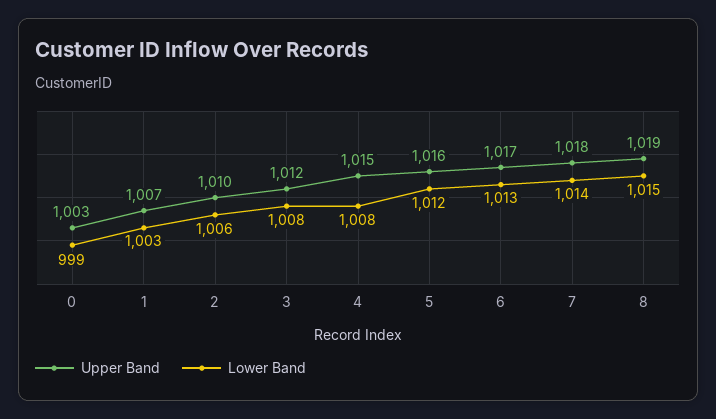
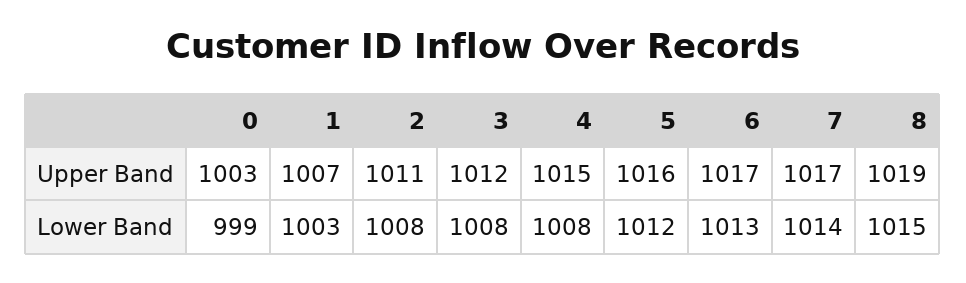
  {
    "Upper Band": {
      "0": 1003,
      "1": 1007,
-     "2": 1010,
+     "2": 1011,
      "3": 1012,
      "4": 1015,
      "5": 1016,
      "6": 1017,
-     "7": 1018,
+     "7": 1017,
      "8": 1019
    },
    "Lower Band": {
      "0": 999,
      "1": 1003,
-     "2": 1006,
+     "2": 1008,
      "3": 1008,
      "4": 1008,
      "5": 1012,
      "6": 1013,
      "7": 1014,
      "8": 1015
    }
  }

